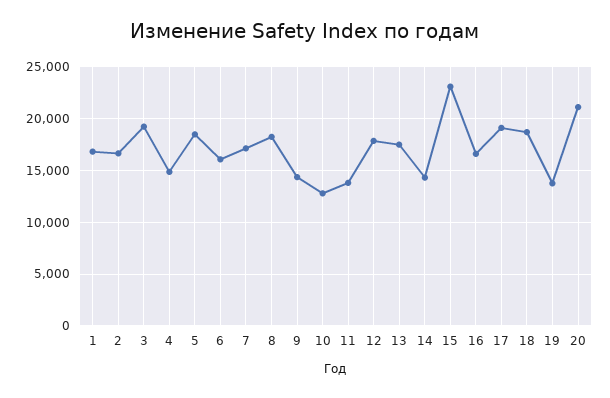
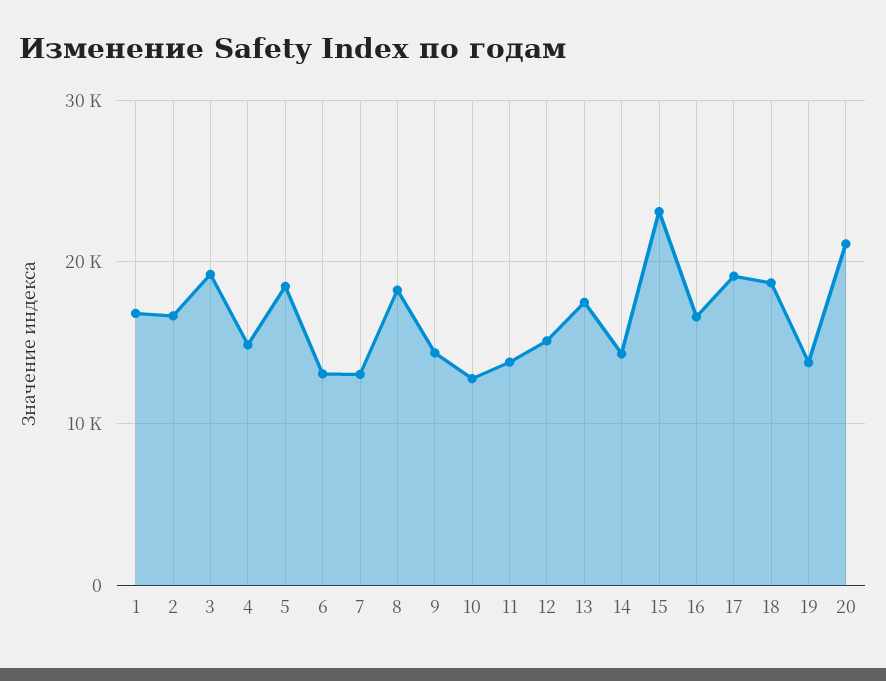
  {
    "1": 17000,
    "2": 17000,
    "3": 19000,
    "4": 15000,
    "5": 18000,
-   "6": 16000,
+   "6": 13000,
-   "7": 17000,
+   "7": 13000,
    "8": 18000,
    "9": 14000,
    "10": 13000,
    "11": 14000,
-   "12": 18000,
+   "12": 15000,
    "13": 18000,
    "14": 14000,
    "15": 23000,
    "16": 17000,
    "17": 19000,
    "18": 19000,
    "19": 14000,
    "20": 21000
  }

